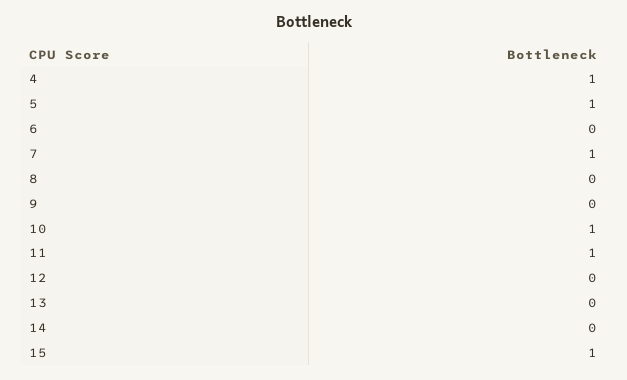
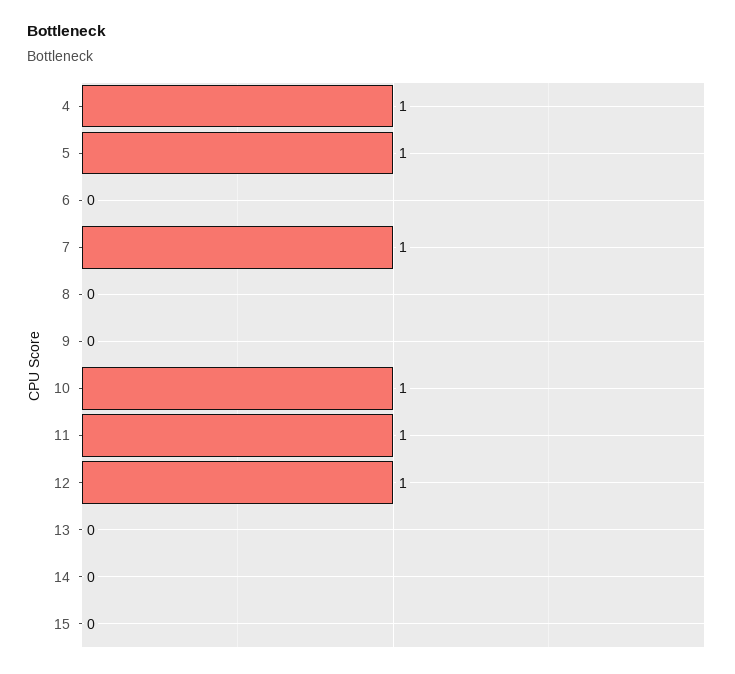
  {
    "4": 1,
    "5": 1,
    "6": 0,
    "7": 1,
    "8": 0,
    "9": 0,
    "10": 1,
    "11": 1,
-   "12": 0,
+   "12": 1,
    "13": 0,
    "14": 0,
-   "15": 1
+   "15": 0
  }

